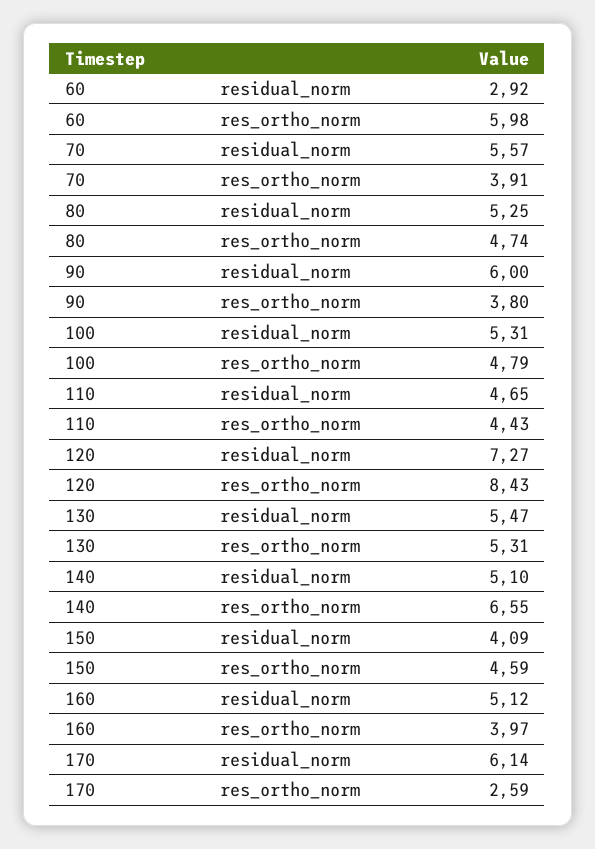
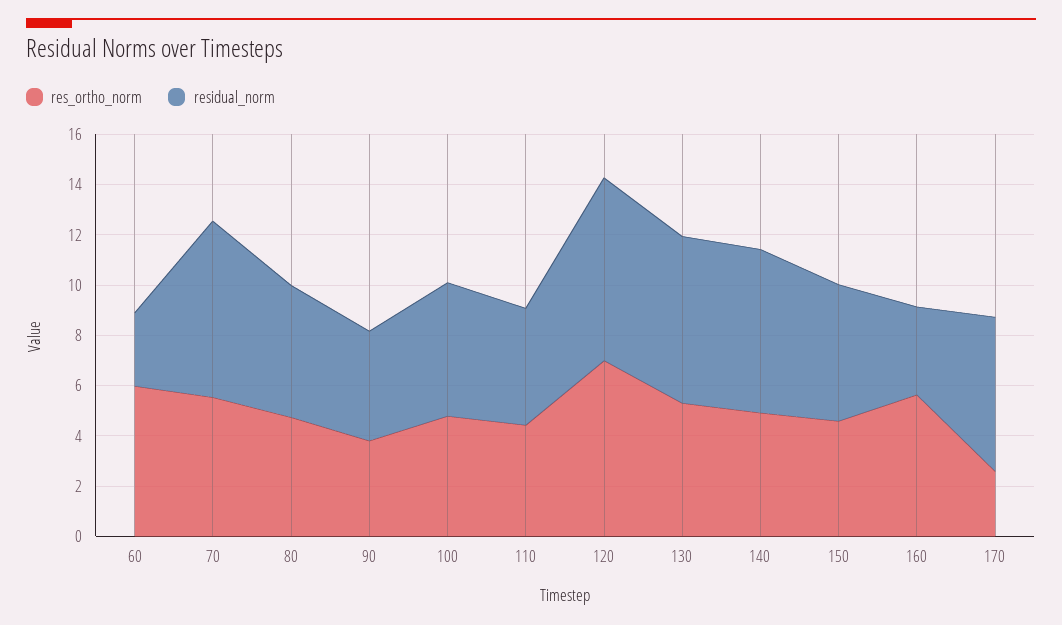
  {
    "residual_norm": {
      "60": 2.92,
-     "70": 5.57,
+     "70": 7,
      "80": 5.25,
-     "90": 6,
+     "90": 4.5,
      "100": 5.31,
      "110": 4.65,
      "120": 7.27,
-     "130": 5.47,
+     "130": 6.5,
-     "140": 5.1,
+     "140": 6.5,
-     "150": 4.09,
+     "150": 5.5,
-     "160": 5.12,
+     "160": 3.5,
      "170": 6.14
    },
    "res_ortho_norm": {
      "60": 5.98,
-     "70": 3.91,
+     "70": 5.5,
      "80": 4.74,
      "90": 3.8,
      "100": 4.79,
      "110": 4.43,
-     "120": 8.43,
+     "120": 7,
      "130": 5.31,
-     "140": 6.55,
+     "140": 5,
      "150": 4.59,
-     "160": 3.97,
+     "160": 5.5,
      "170": 2.59
    }
  }

